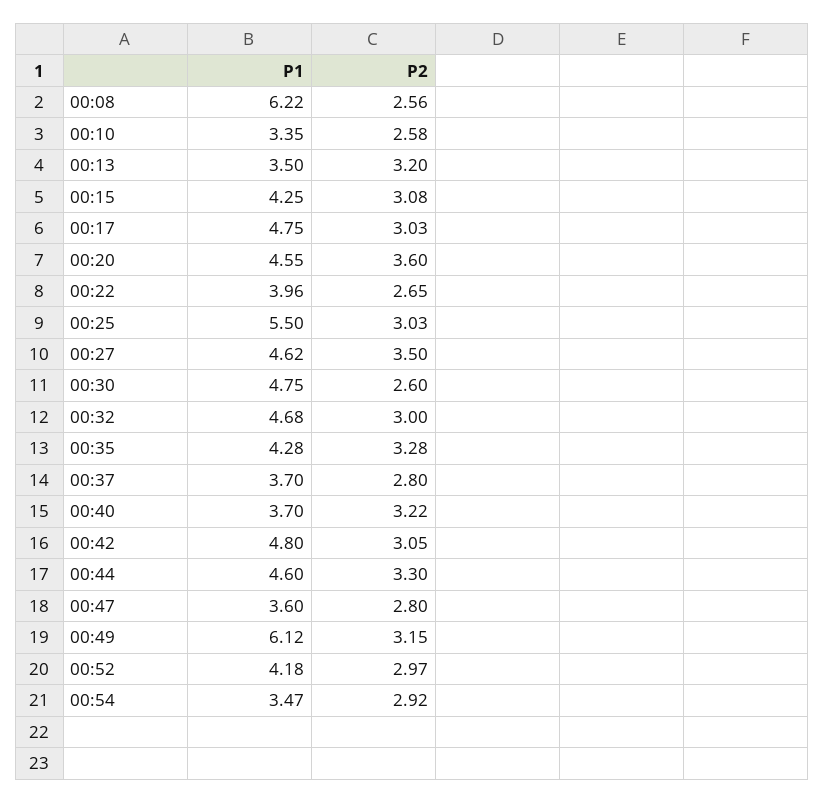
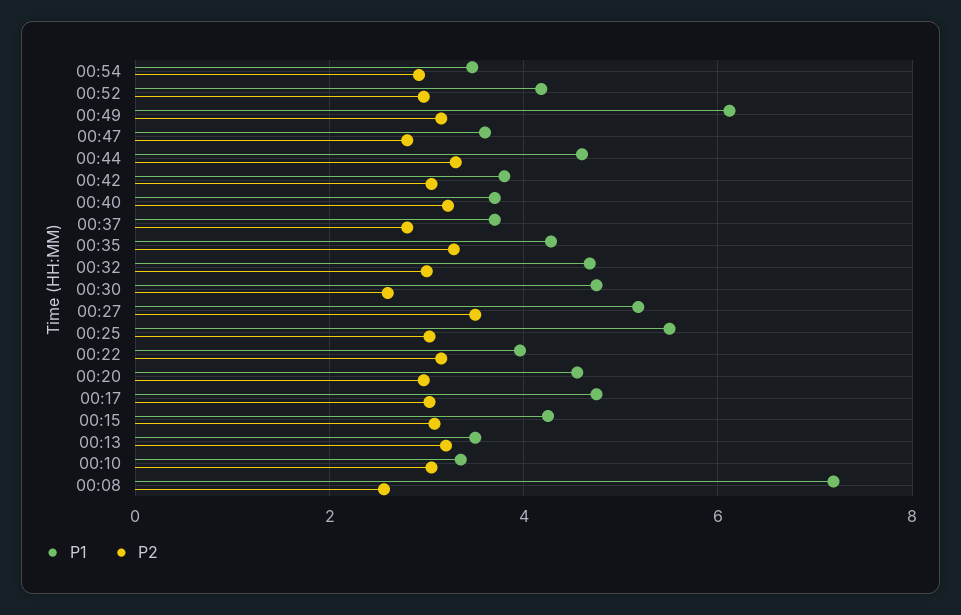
  {
    "P1": {
-     "00:08": 6.22,
+     "00:08": 7.2,
      "00:10": 3.35,
      "00:13": 3.5,
      "00:15": 4.25,
      "00:17": 4.75,
      "00:20": 4.55,
      "00:22": 3.96,
      "00:25": 5.5,
-     "00:27": 4.62,
+     "00:27": 5.2,
      "00:30": 4.75,
      "00:32": 4.68,
      "00:35": 4.28,
      "00:37": 3.7,
      "00:40": 3.7,
-     "00:42": 4.8,
+     "00:42": 3.8,
      "00:44": 4.6,
      "00:47": 3.6,
      "00:49": 6.12,
      "00:52": 4.18,
      "00:54": 3.47
    },
    "P2": {
      "00:08": 2.56,
-     "00:10": 2.58,
+     "00:10": 3,
      "00:13": 3.2,
      "00:15": 3.08,
      "00:17": 3.03,
-     "00:20": 3.6,
+     "00:20": 3,
-     "00:22": 2.65,
+     "00:22": 3.2,
      "00:25": 3.03,
      "00:27": 3.5,
      "00:30": 2.6,
      "00:32": 3,
      "00:35": 3.28,
      "00:37": 2.8,
      "00:40": 3.22,
      "00:42": 3.05,
      "00:44": 3.3,
      "00:47": 2.8,
      "00:49": 3.15,
      "00:52": 2.97,
      "00:54": 2.92
    }
  }

